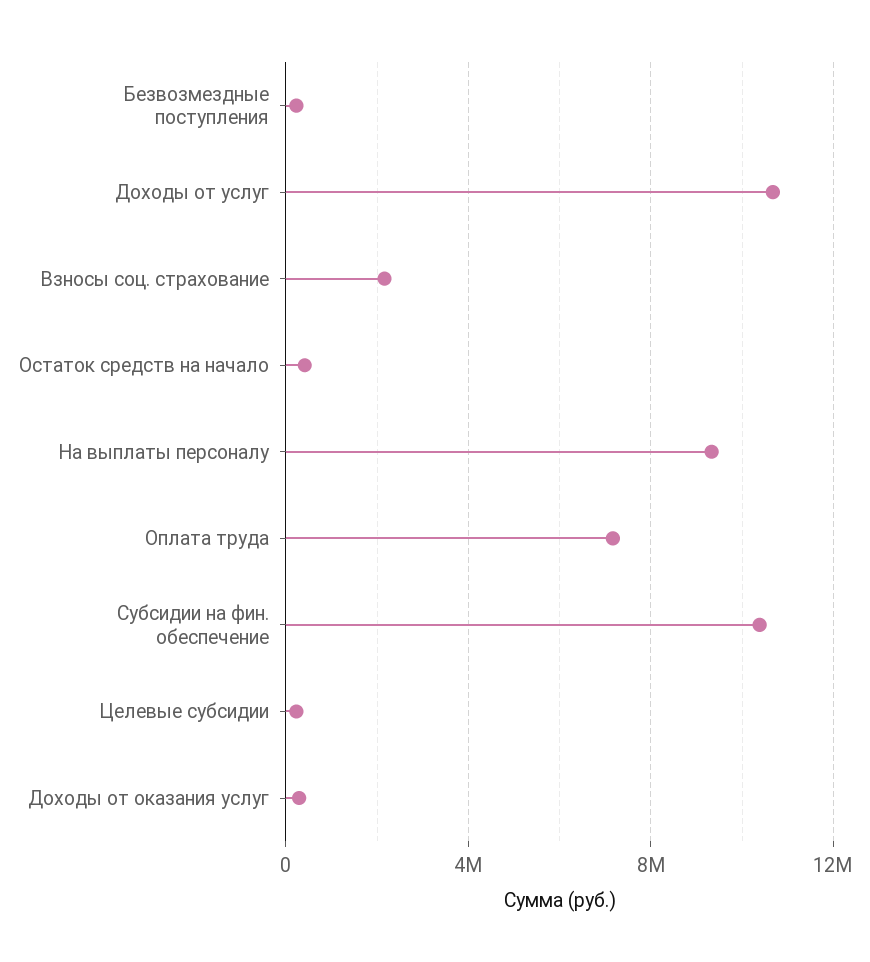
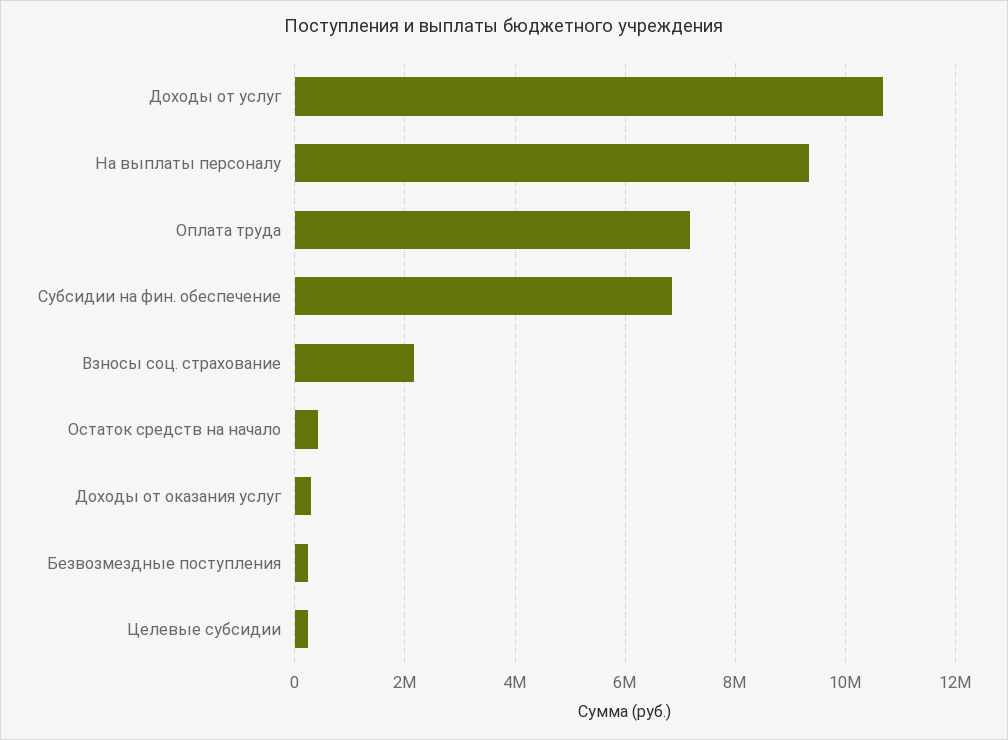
  {
    "Безвозмездные поступления": 200000,
    "Доходы от услуг": 10600000,
    "Взносы соц. страхование": 2200000,
    "Остаток средств на начало": 400000,
    "На выплаты персоналу": 9400000,
    "Оплата труда": 7200000,
-   "Субсидии на фин. обеспечение": 10500000,
+   "Субсидии на фин. обеспечение": 6800000,
    "Целевые субсидии": 200000,
    "Доходы от оказания услуг": 200000
  }

